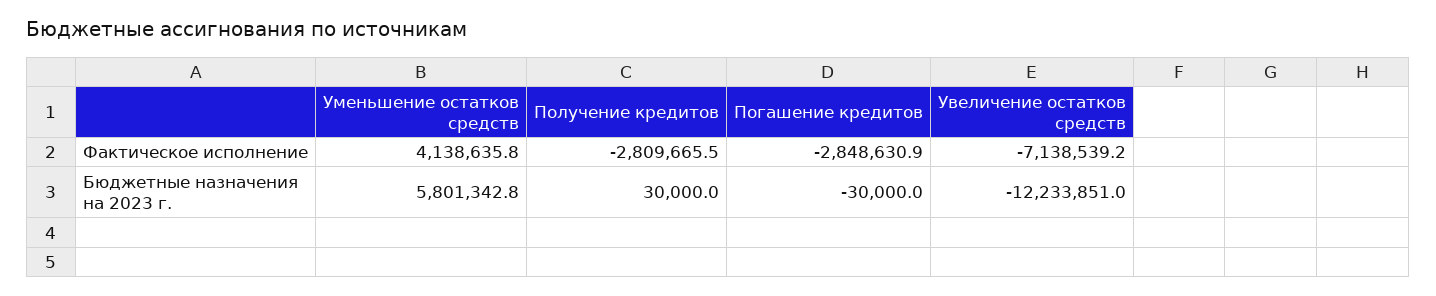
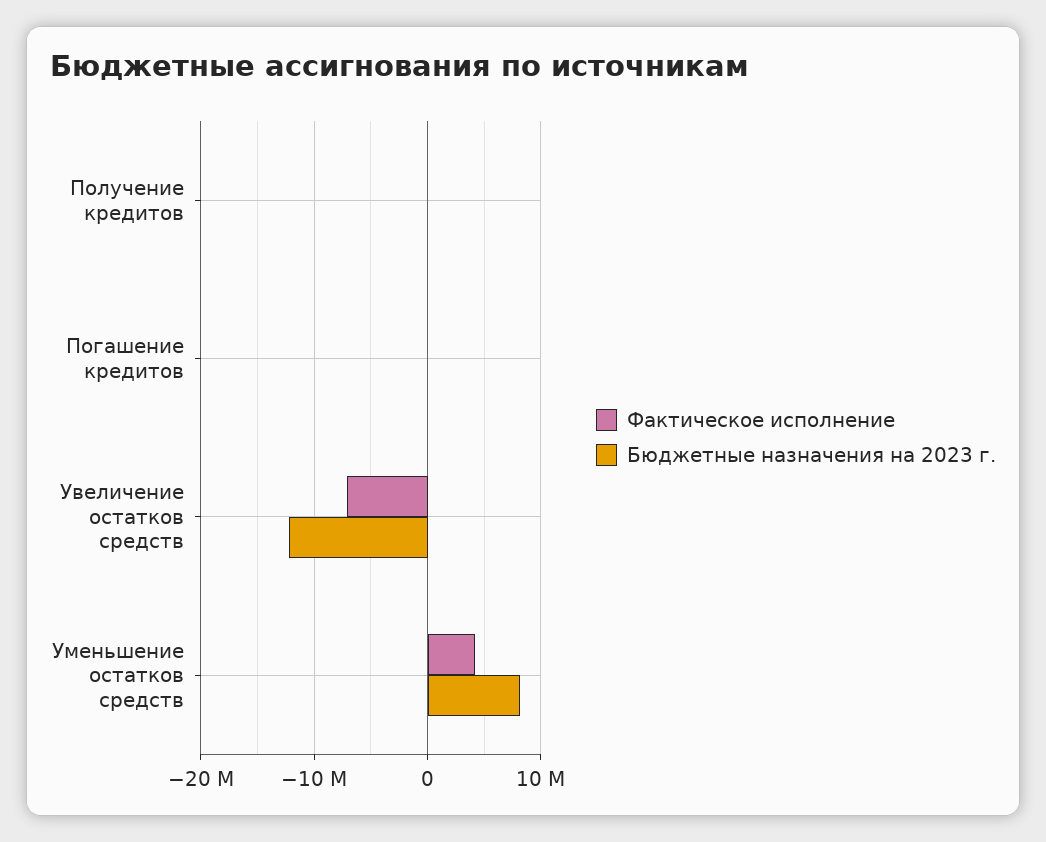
  {
    "Фактическое исполнение": {
      "Уменьшение остатков средств": 4138635.8,
-     "Получение кредитов": -2809665.5,
+     "Получение кредитов": 0,
-     "Погашение кредитов": -2848630.9,
+     "Погашение кредитов": 0,
      "Увеличение остатков средств": -7138539.2
    },
    "Бюджетные назначения на 2023 г.": {
-     "Уменьшение остатков средств": 5801342.8,
+     "Уменьшение остатков средств": 8000000,
      "Получение кредитов": 30000,
      "Погашение кредитов": -30000,
      "Увеличение остатков средств": -12233851
    }
  }

